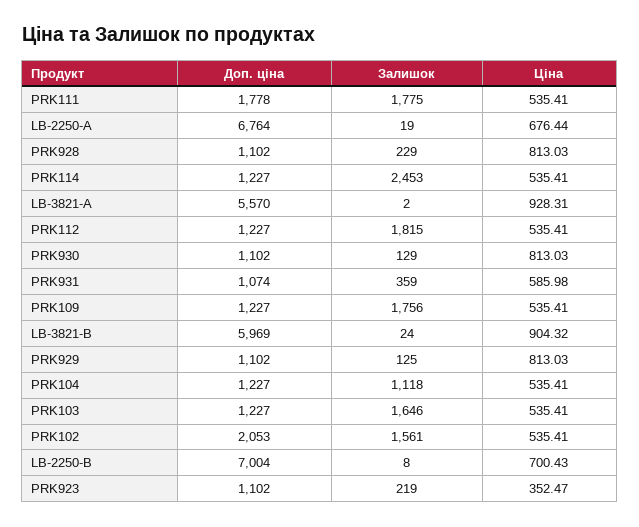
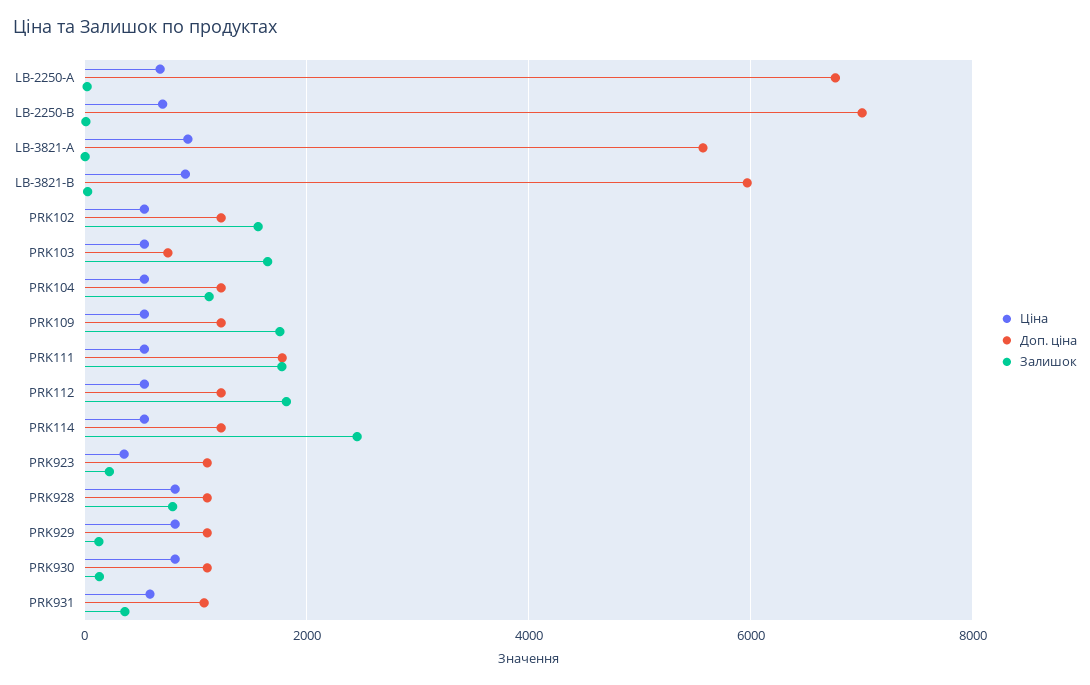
  {
    "Доп. ціна": {
      "PRK111": 1778,
      "LB-2250-А": 6764,
      "PRK928": 1102,
      "PRK114": 1227,
      "LB-3821-А": 5570,
      "PRK112": 1227,
      "PRK930": 1102,
      "PRK931": 1074,
      "PRK109": 1227,
      "LB-3821-В": 5969,
      "PRK929": 1102,
      "PRK104": 1227,
-     "PRK103": 1227,
+     "PRK103": 800,
-     "PRK102": 2053,
+     "PRK102": 1200,
      "LB-2250-В": 7004,
      "PRK923": 1102
    },
    "Залишок": {
      "PRK111": 1775,
      "LB-2250-А": 19,
-     "PRK928": 229,
+     "PRK928": 800,
      "PRK114": 2453,
      "LB-3821-А": 2,
      "PRK112": 1815,
      "PRK930": 129,
      "PRK931": 359,
      "PRK109": 1756,
      "LB-3821-В": 24,
      "PRK929": 125,
      "PRK104": 1118,
      "PRK103": 1646,
      "PRK102": 1561,
      "LB-2250-В": 8,
      "PRK923": 219
    },
    "Ціна": {
      "PRK111": 535.41,
      "LB-2250-А": 676.44,
      "PRK928": 813.03,
      "PRK114": 535.41,
      "LB-3821-А": 928.31,
      "PRK112": 535.41,
      "PRK930": 813.03,
      "PRK931": 585.98,
      "PRK109": 535.41,
      "LB-3821-В": 904.32,
      "PRK929": 813.03,
      "PRK104": 535.41,
      "PRK103": 535.41,
      "PRK102": 535.41,
      "LB-2250-В": 700.43,
      "PRK923": 352.47
    }
  }

